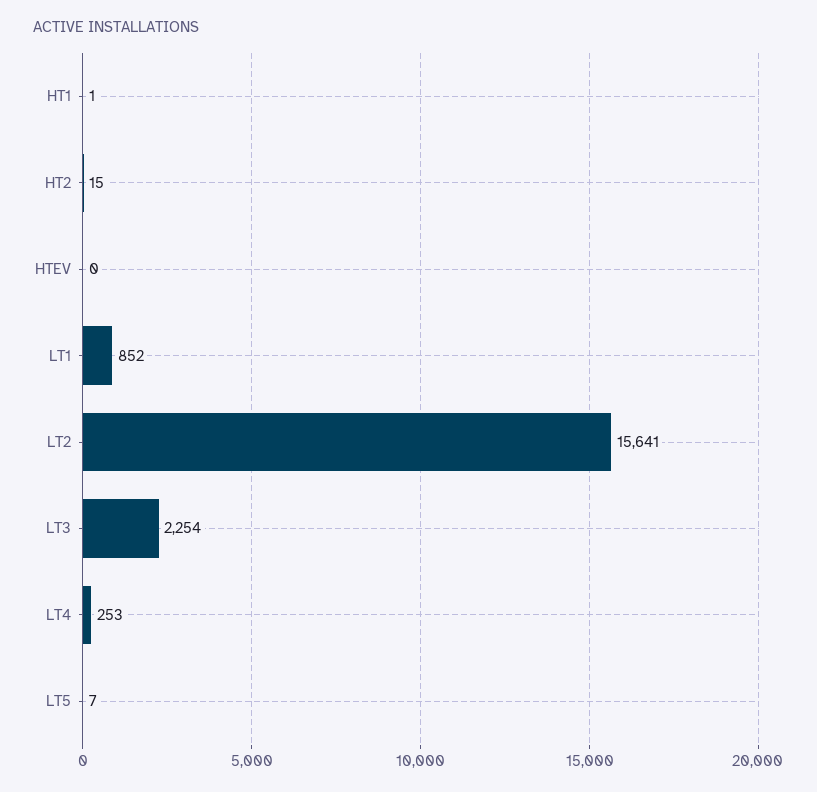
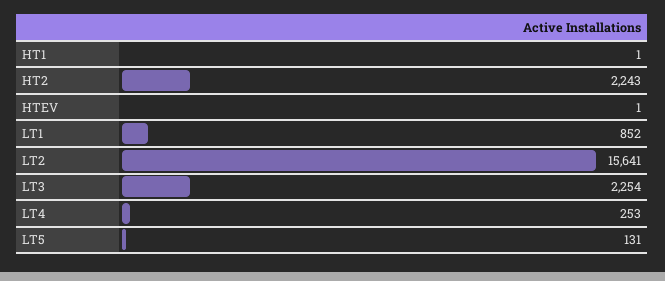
  {
    "HT1": 1,
-   "HT2": 15,
+   "HT2": 2243,
-   "HTEV": 0,
+   "HTEV": 1,
    "LT1": 852,
    "LT2": 15641,
    "LT3": 2254,
    "LT4": 253,
-   "LT5": 7
+   "LT5": 131
  }

